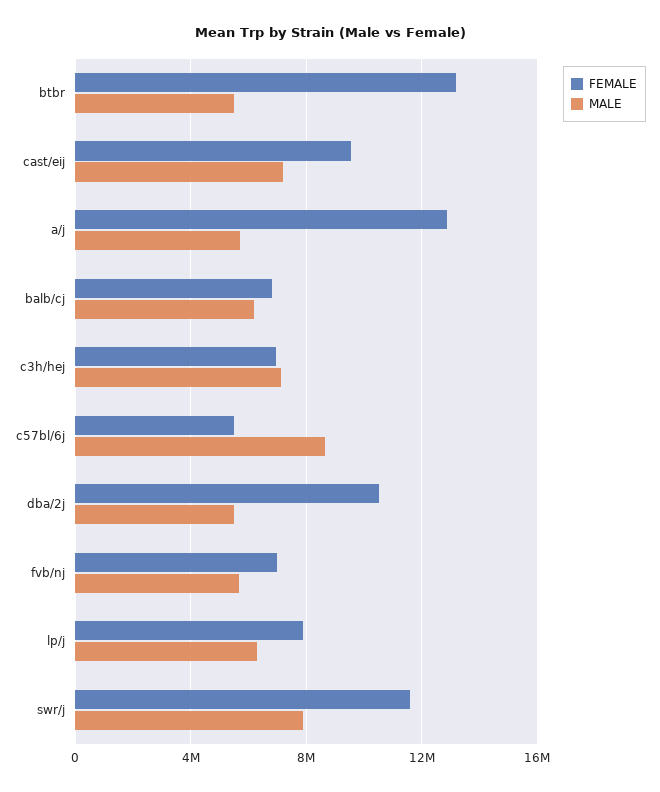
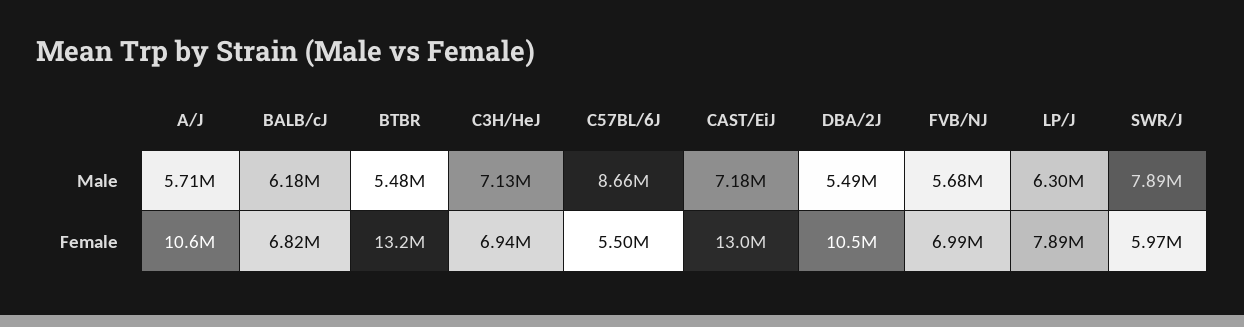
  {
    "FEMALE": {
      "btbr": 13200000,
-     "cast/eij": 9500000,
+     "cast/eij": 13000000,
-     "a/j": 13000000,
+     "a/j": 10600000,
      "balb/cj": 6820000,
      "c3h/hej": 6940000,
      "c57bl/6j": 5500000,
      "dba/2j": 10500000,
      "fvb/nj": 6990000,
      "lp/j": 7890000,
-     "swr/j": 11500000
+     "swr/j": 5970000
    },
    "MALE": {
      "btbr": 5480000,
      "cast/eij": 7180000,
      "a/j": 5710000,
      "balb/cj": 6180000,
      "c3h/hej": 7130000,
      "c57bl/6j": 8660000,
      "dba/2j": 5490000,
      "fvb/nj": 5680000,
      "lp/j": 6300000,
      "swr/j": 7890000
    }
  }

